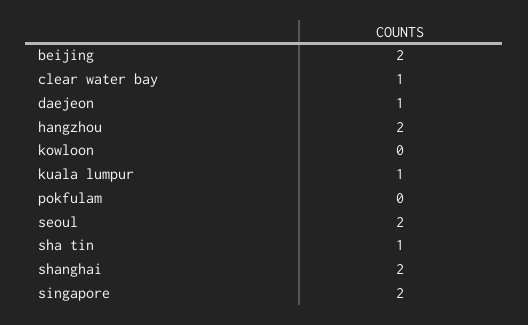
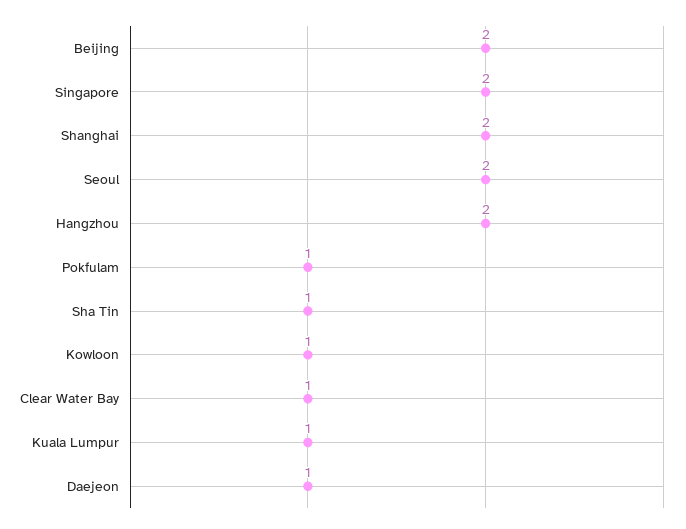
  {
    "beijing": 2,
    "clear water bay": 1,
    "daejeon": 1,
    "hangzhou": 2,
-   "kowloon": 0,
+   "kowloon": 1,
    "kuala lumpur": 1,
-   "pokfulam": 0,
+   "pokfulam": 1,
    "seoul": 2,
    "sha tin": 1,
    "shanghai": 2,
    "singapore": 2
  }

